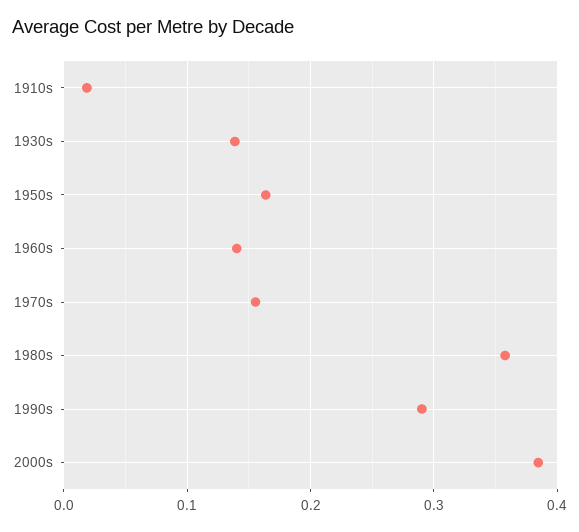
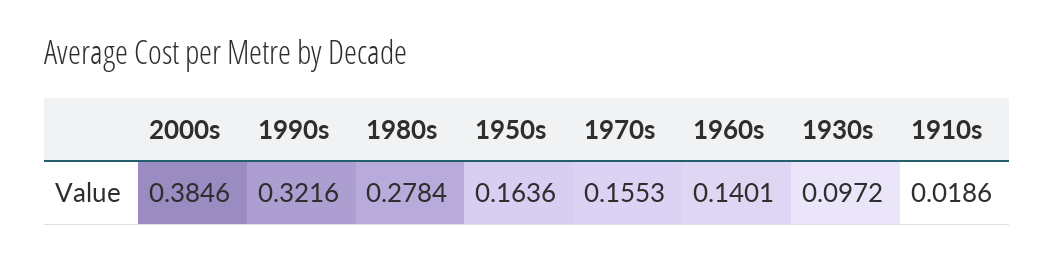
  {
    "1910s": 0.0186,
-   "1930s": 0.14,
+   "1930s": 0.0972,
    "1950s": 0.1636,
    "1960s": 0.1401,
    "1970s": 0.1553,
-   "1980s": 0.36,
+   "1980s": 0.2784,
-   "1990s": 0.29,
+   "1990s": 0.3216,
    "2000s": 0.3846
  }

